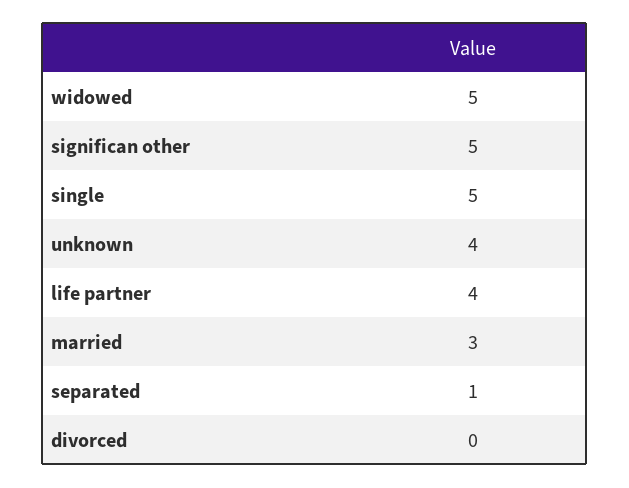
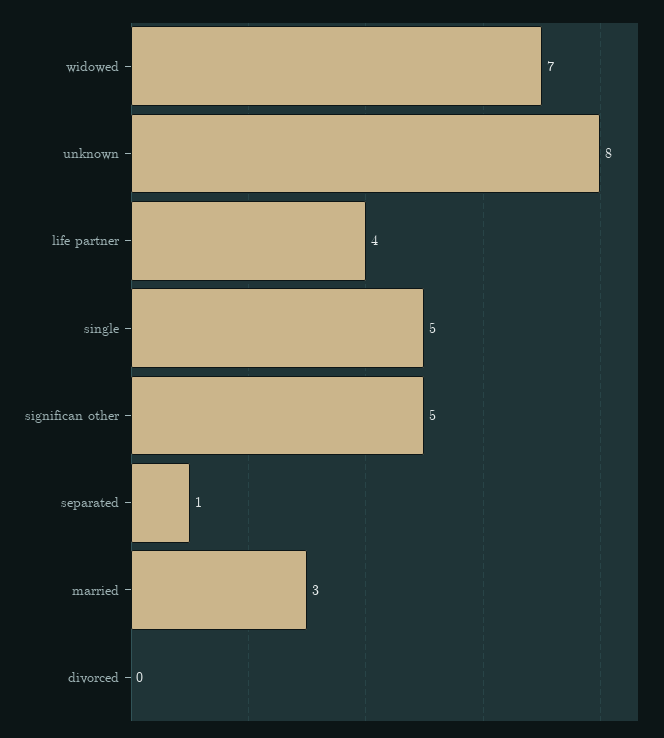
  {
-   "widowed": 5,
+   "widowed": 7,
    "significan other": 5,
    "single": 5,
-   "unknown": 4,
+   "unknown": 8,
    "life partner": 4,
    "married": 3,
    "separated": 1,
    "divorced": 0
  }

